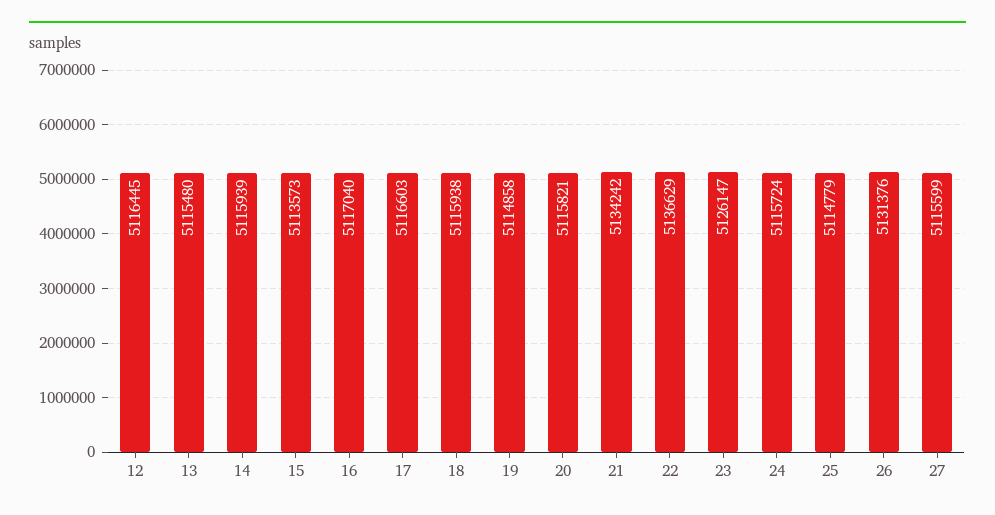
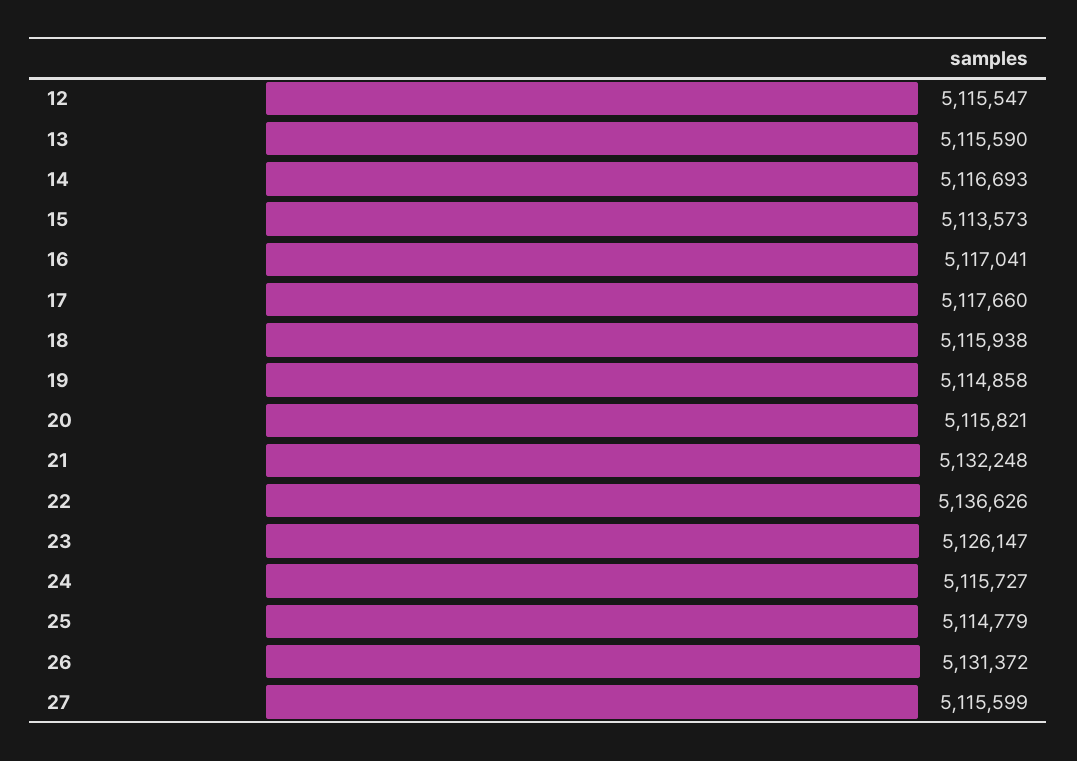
  {
-   "12": 5116445,
+   "12": 5115547,
-   "13": 5115480,
+   "13": 5115590,
-   "14": 5115939,
+   "14": 5116693,
    "15": 5113573,
-   "16": 5117040,
+   "16": 5117041,
-   "17": 5116603,
+   "17": 5117660,
    "18": 5115938,
    "19": 5114858,
    "20": 5115821,
-   "21": 5134242,
+   "21": 5132248,
-   "22": 5136629,
+   "22": 5136626,
    "23": 5126147,
-   "24": 5115724,
+   "24": 5115727,
    "25": 5114779,
-   "26": 5131376,
+   "26": 5131372,
    "27": 5115599
  }

